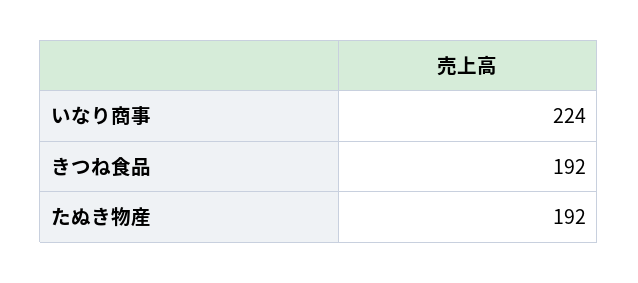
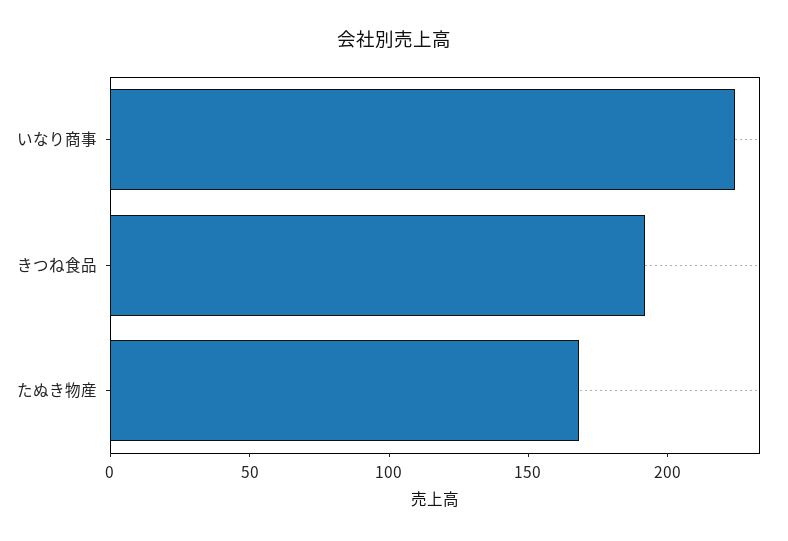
  {
    "いなり商事": 224,
    "きつね食品": 192,
-   "たぬき物産": 192
+   "たぬき物産": 170
  }

